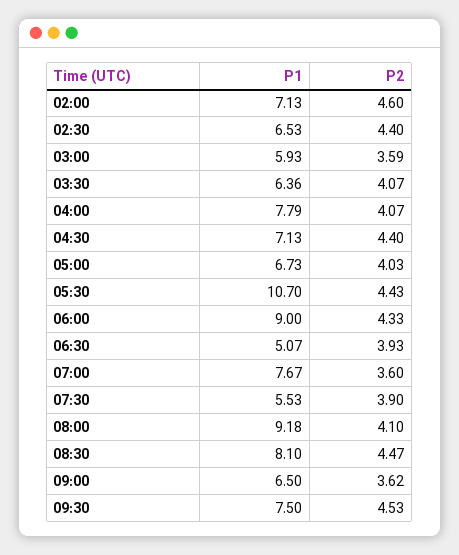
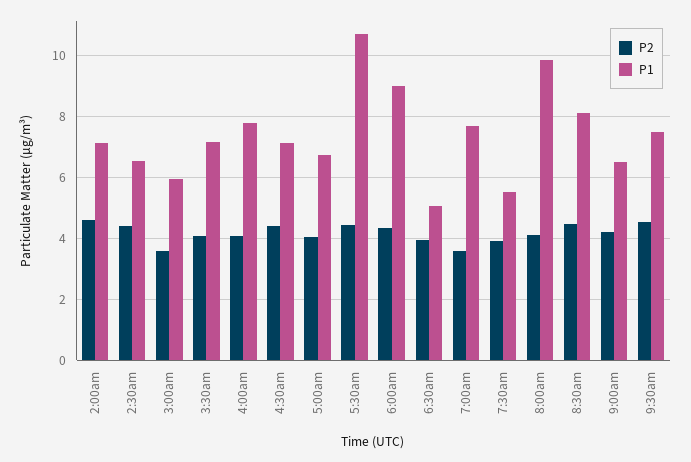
  {
    "P1": {
      "02:00": 7.13,
      "02:30": 6.53,
      "03:00": 5.93,
-     "03:30": 6.36,
+     "03:30": 7.2,
      "04:00": 7.79,
      "04:30": 7.13,
      "05:00": 6.73,
      "05:30": 10.7,
      "06:00": 9,
      "06:30": 5.07,
      "07:00": 7.67,
      "07:30": 5.53,
-     "08:00": 9.18,
+     "08:00": 9.8,
      "08:30": 8.1,
      "09:00": 6.5,
      "09:30": 7.5
    },
    "P2": {
      "02:00": 4.6,
      "02:30": 4.4,
      "03:00": 3.59,
      "03:30": 4.07,
      "04:00": 4.07,
      "04:30": 4.4,
      "05:00": 4.03,
      "05:30": 4.43,
      "06:00": 4.33,
      "06:30": 3.93,
      "07:00": 3.6,
      "07:30": 3.9,
      "08:00": 4.1,
      "08:30": 4.47,
-     "09:00": 3.62,
+     "09:00": 4.2,
      "09:30": 4.53
    }
  }

